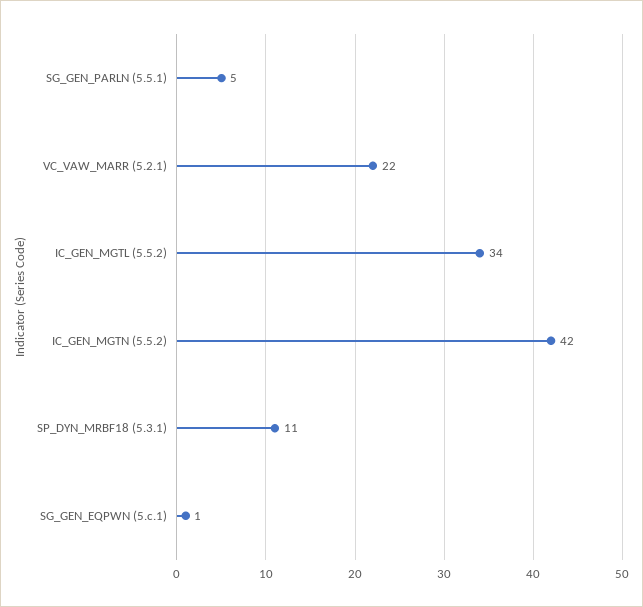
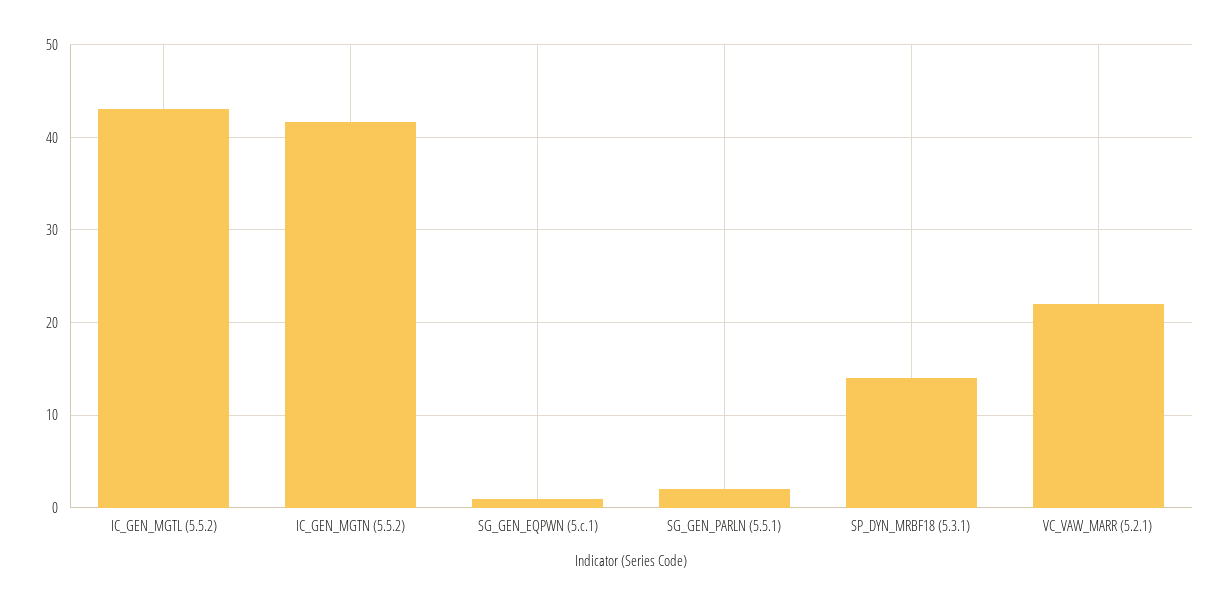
  {
-   "SG_GEN_PARLN (5.5.1)": 5,
+   "SG_GEN_PARLN (5.5.1)": 2,
    "VC_VAW_MARR (5.2.1)": 22,
-   "IC_GEN_MGTL (5.5.2)": 34,
+   "IC_GEN_MGTL (5.5.2)": 43,
    "IC_GEN_MGTN (5.5.2)": 42,
-   "SP_DYN_MRBF18 (5.3.1)": 11,
+   "SP_DYN_MRBF18 (5.3.1)": 14,
    "SG_GEN_EQPWN (5.c.1)": 1
  }

